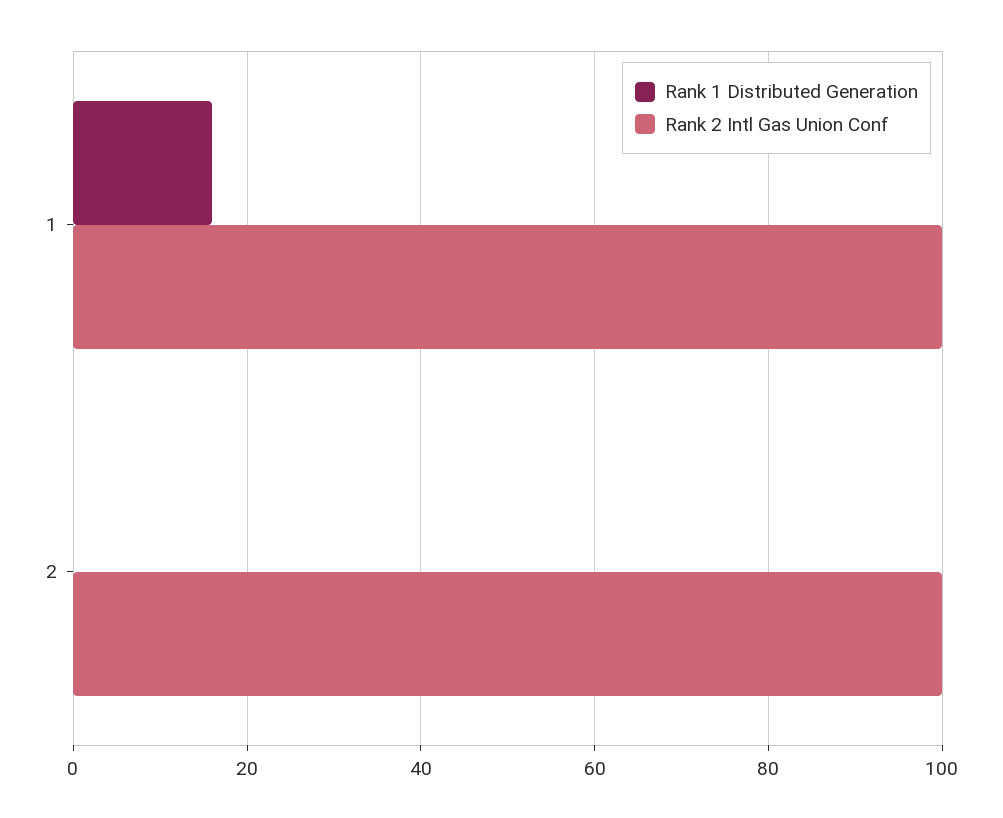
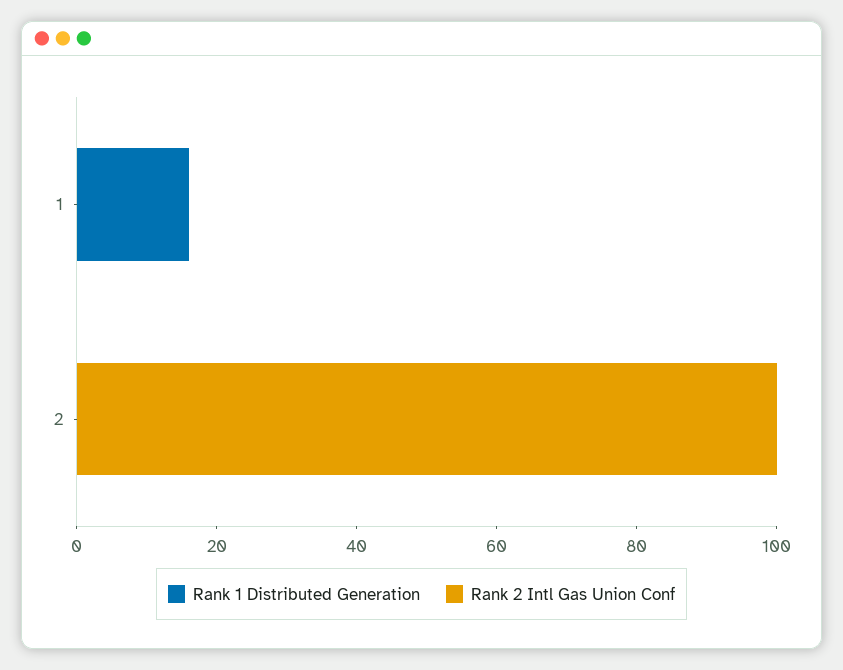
  {
    "Rank 1 Distributed Generation": {
      "1": 15,
      "2": 0
    },
    "Rank 2 Intl Gas Union Conf": {
-     "1": 100,
+     "1": 0,
      "2": 100
    }
  }

